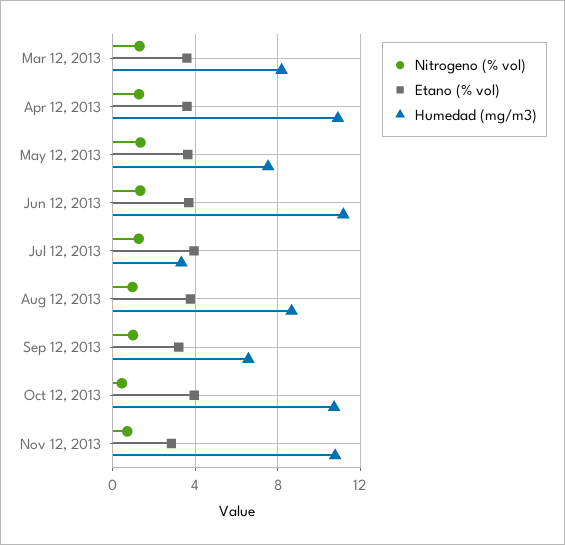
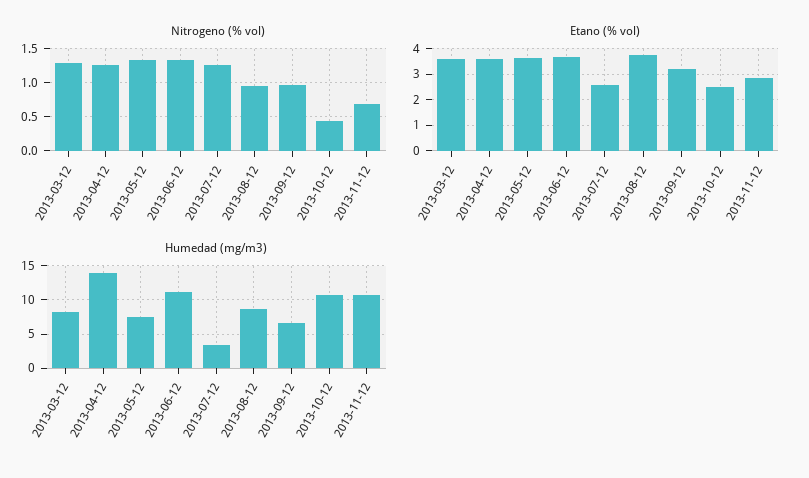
  {
    "Nitrogeno (% vol)": {
      "Mar 12, 2013": 1.3,
      "Apr 12, 2013": 1.3,
      "May 12, 2013": 1.3,
      "Jun 12, 2013": 1.3,
      "Jul 12, 2013": 1.3,
      "Aug 12, 2013": 0.9,
      "Sep 12, 2013": 1,
      "Oct 12, 2013": 0.4,
      "Nov 12, 2013": 0.7
    },
    "Etano (% vol)": {
      "Mar 12, 2013": 3.5,
      "Apr 12, 2013": 3.5,
      "May 12, 2013": 3.75,
      "Jun 12, 2013": 3.75,
-     "Jul 12, 2013": 4,
+     "Jul 12, 2013": 2.5,
      "Aug 12, 2013": 3.75,
      "Sep 12, 2013": 3.25,
-     "Oct 12, 2013": 4,
+     "Oct 12, 2013": 2.5,
      "Nov 12, 2013": 2.75
    },
    "Humedad (mg/m3)": {
      "Mar 12, 2013": 8,
-     "Apr 12, 2013": 11,
+     "Apr 12, 2013": 14,
      "May 12, 2013": 7.5,
      "Jun 12, 2013": 11,
      "Jul 12, 2013": 3.5,
      "Aug 12, 2013": 8.5,
      "Sep 12, 2013": 6.5,
      "Oct 12, 2013": 10.5,
      "Nov 12, 2013": 11
    }
  }

